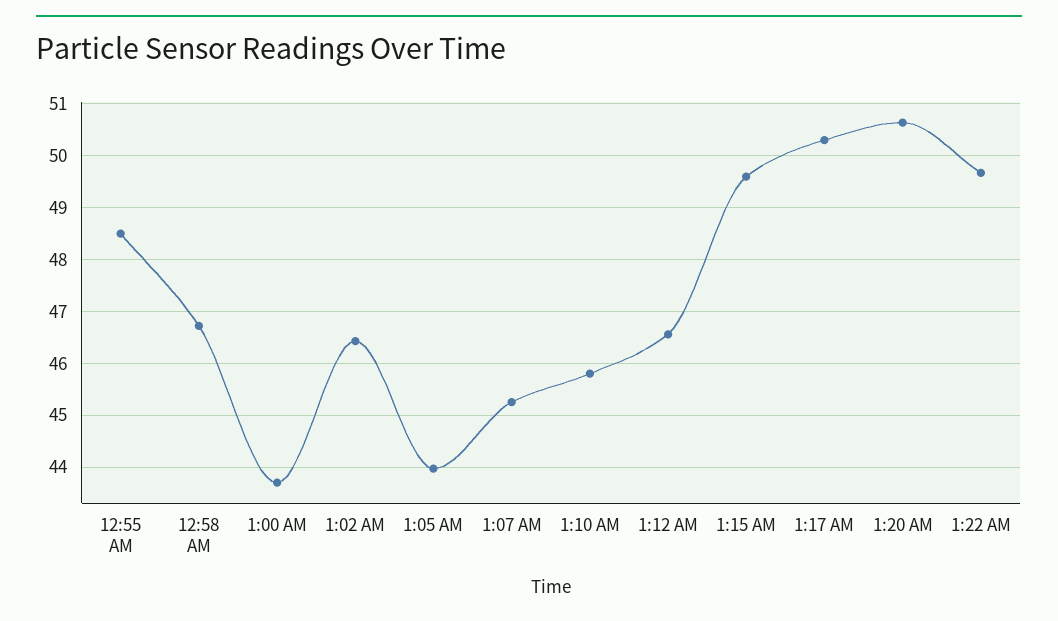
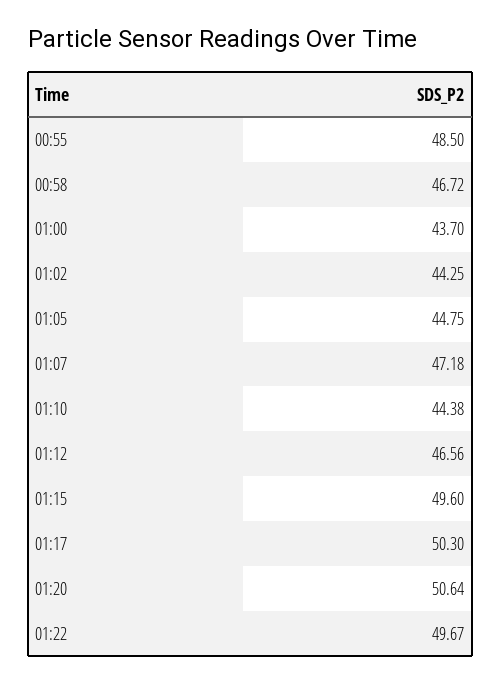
  {
    "12:55 AM": 48.5,
    "12:58 AM": 46.72,
    "1:00 AM": 43.7,
-   "1:02 AM": 46.4,
+   "1:02 AM": 44.25,
-   "1:05 AM": 44,
+   "1:05 AM": 44.75,
-   "1:07 AM": 45.2,
+   "1:07 AM": 47.18,
-   "1:10 AM": 45.8,
+   "1:10 AM": 44.38,
    "1:12 AM": 46.56,
    "1:15 AM": 49.6,
    "1:17 AM": 50.3,
    "1:20 AM": 50.64,
    "1:22 AM": 49.67
  }

